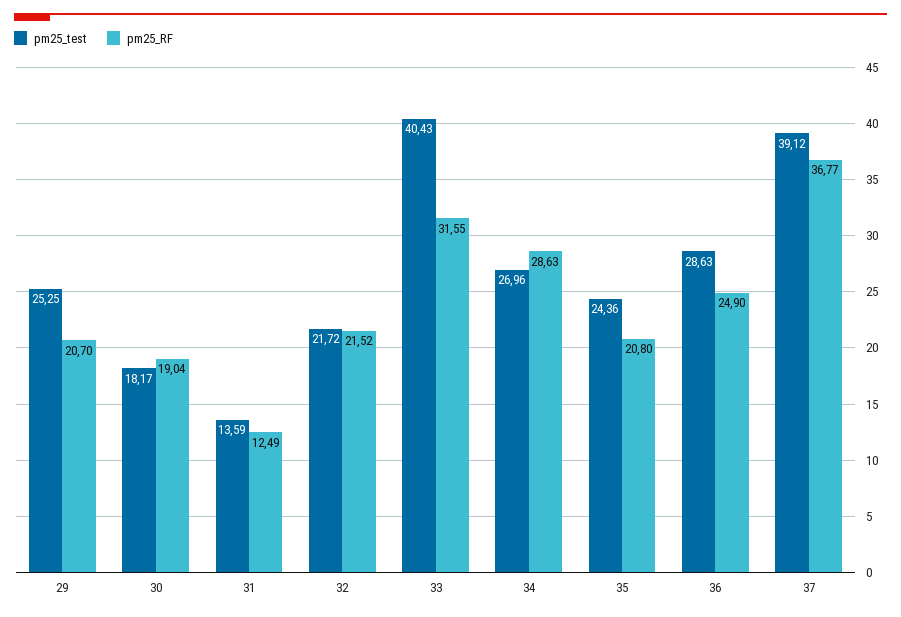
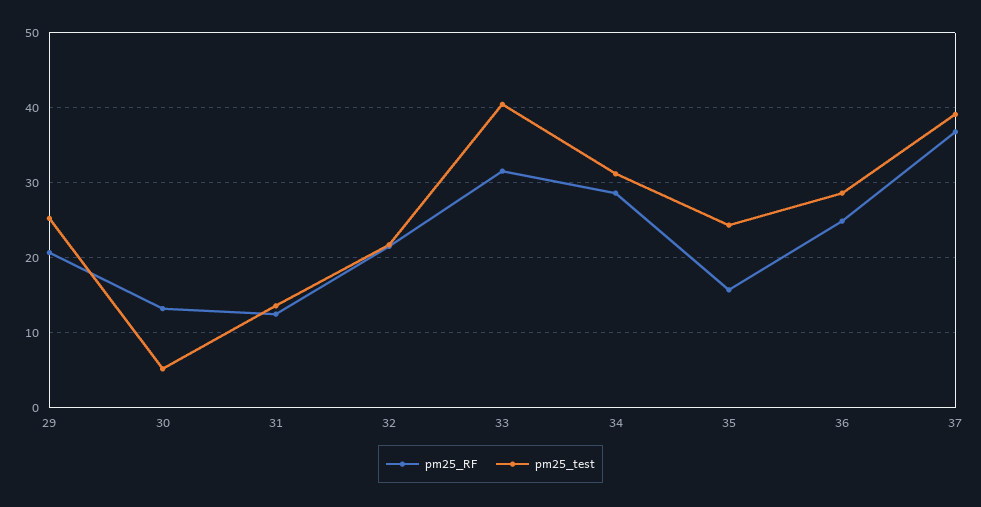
  {
    "pm25_test": {
      "29": 25.25,
-     "30": 18.17,
+     "30": 5,
      "31": 13.59,
      "32": 21.72,
      "33": 40.43,
-     "34": 26.96,
+     "34": 31,
      "35": 24.36,
      "36": 28.63,
      "37": 39.12
    },
    "pm25_RF": {
      "29": 20.7,
-     "30": 19.04,
+     "30": 13,
      "31": 12.49,
      "32": 21.52,
      "33": 31.55,
      "34": 28.63,
-     "35": 20.8,
+     "35": 16,
      "36": 24.9,
      "37": 36.77
    }
  }

